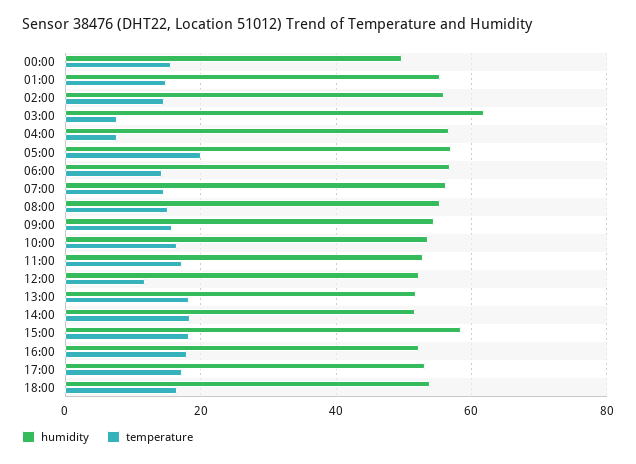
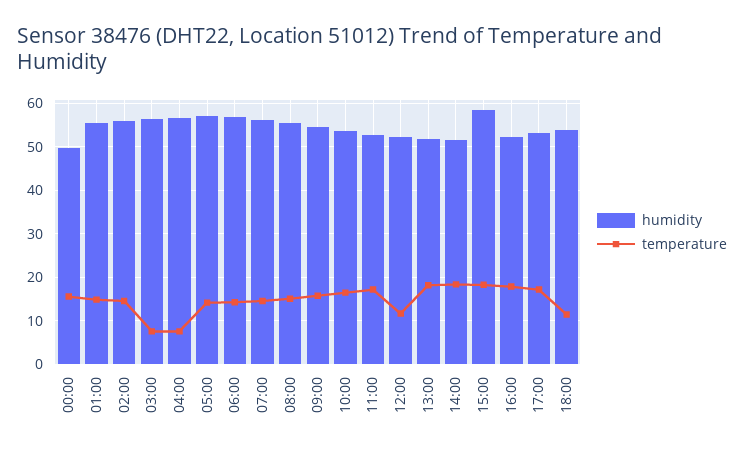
  {
    "humidity": {
      "00:00": 50,
      "01:00": 56,
      "02:00": 56,
-     "03:00": 62,
+     "03:00": 56,
      "04:00": 56,
      "05:00": 58,
      "06:00": 56,
      "07:00": 56,
      "08:00": 56,
      "09:00": 54,
      "10:00": 54,
      "11:00": 52,
      "12:00": 52,
      "13:00": 52,
      "14:00": 52,
      "15:00": 58,
      "16:00": 52,
      "17:00": 54,
      "18:00": 54
    },
    "temperature": {
      "00:00": 16,
      "01:00": 14,
      "02:00": 14,
      "03:00": 8,
      "04:00": 8,
-     "05:00": 20,
+     "05:00": 14,
      "06:00": 14,
      "07:00": 14,
      "08:00": 16,
      "09:00": 16,
      "10:00": 16,
      "11:00": 18,
      "12:00": 12,
      "13:00": 18,
      "14:00": 18,
      "15:00": 18,
      "16:00": 18,
      "17:00": 18,
-     "18:00": 16
+     "18:00": 12
    }
  }

